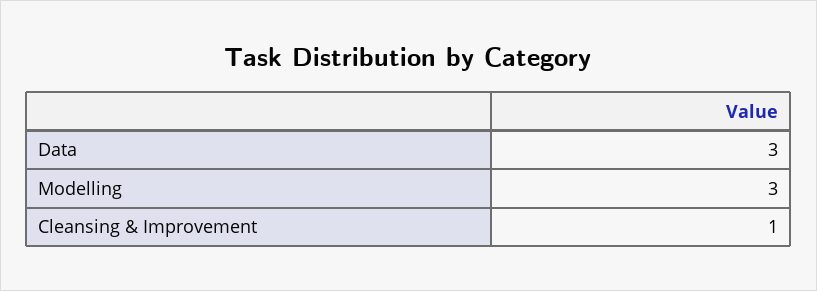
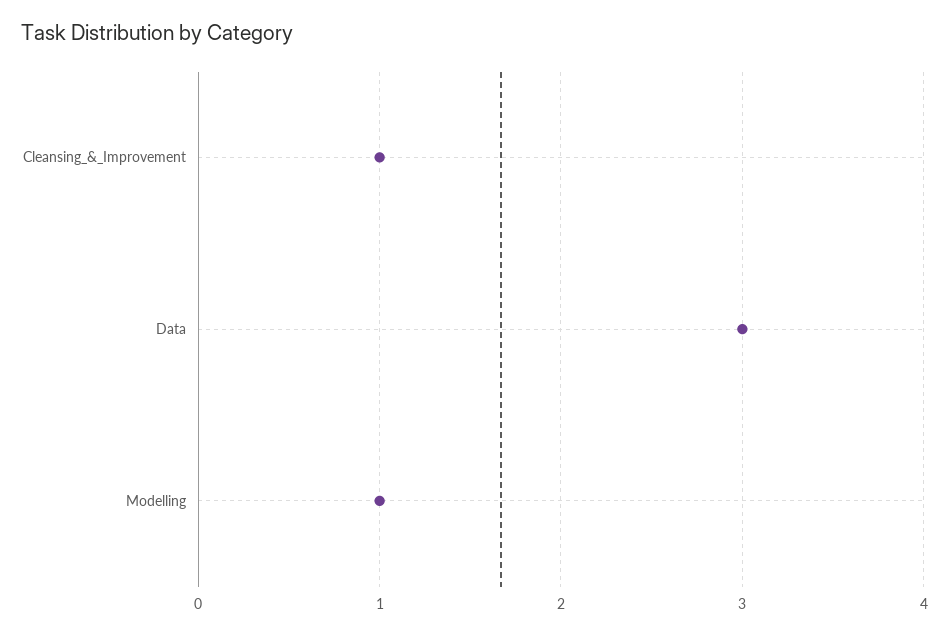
  {
    "Data": 3,
-   "Modelling": 3,
+   "Modelling": 1,
    "Cleansing & Improvement": 1
  }

